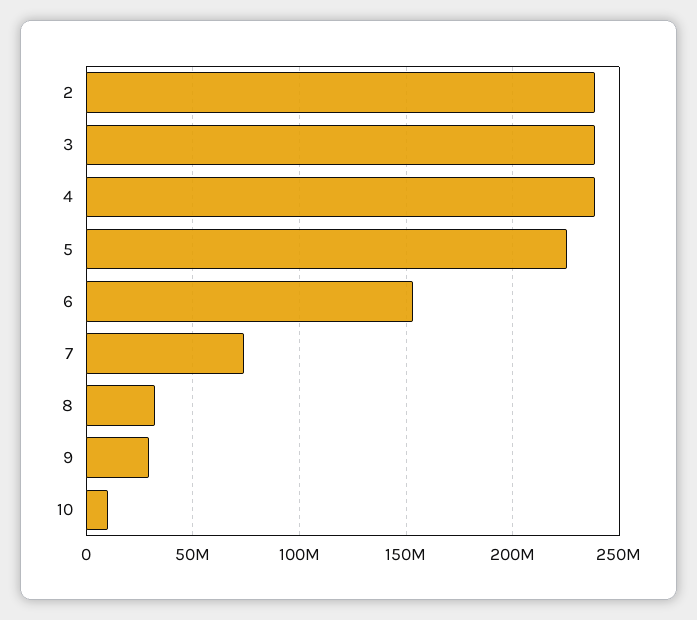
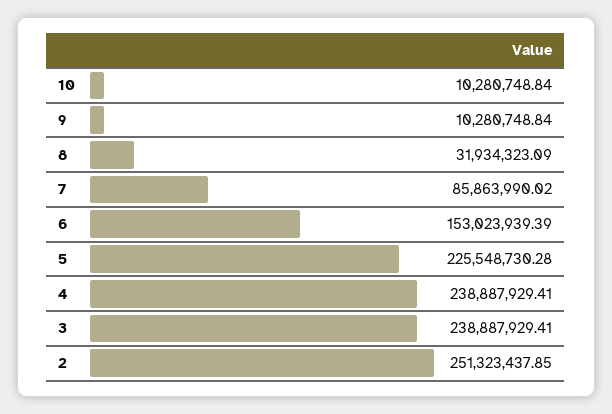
  {
-   "2": 240000000,
+   "2": 251323437.85,
    "3": 238887929.41,
    "4": 238887929.41,
    "5": 225548730.28,
    "6": 153023939.39,
-   "7": 75000000,
+   "7": 85863990.02,
    "8": 31934323.09,
-   "9": 30000000,
+   "9": 10280748.84,
    "10": 10280748.84
  }

